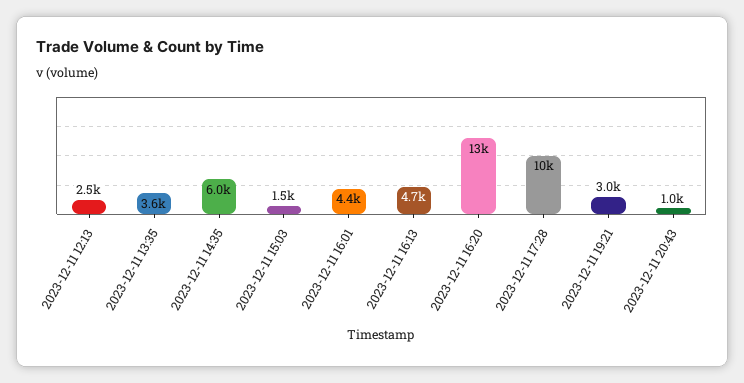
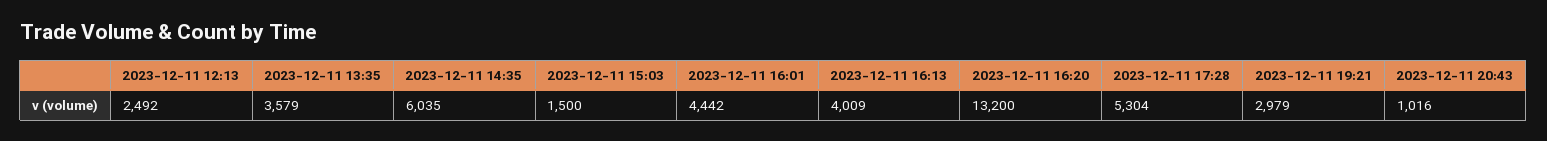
  {
    "2023-12-11 12:13": 2492,
    "2023-12-11 13:35": 3579,
    "2023-12-11 14:35": 6035,
    "2023-12-11 15:03": 1500,
    "2023-12-11 16:01": 4442,
-   "2023-12-11 16:13": 4700,
+   "2023-12-11 16:13": 4009,
    "2023-12-11 16:20": 13200,
-   "2023-12-11 17:28": 10000,
+   "2023-12-11 17:28": 5304,
    "2023-12-11 19:21": 2979,
    "2023-12-11 20:43": 1016
  }

